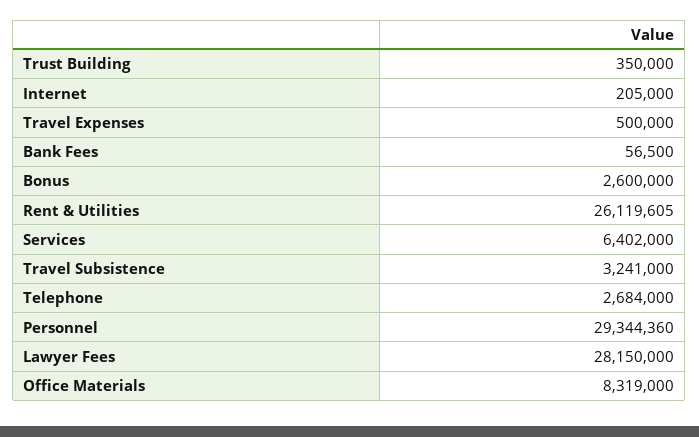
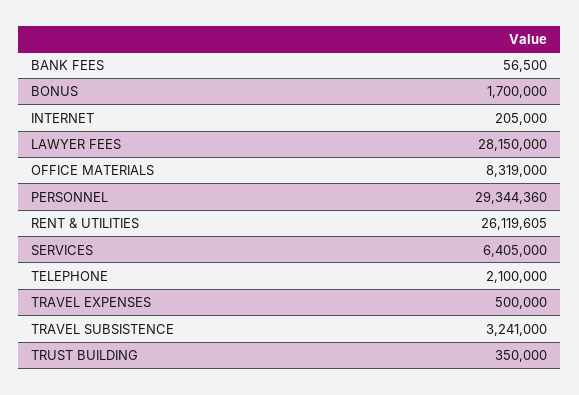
  {
    "Trust Building": 350000,
    "Internet": 205000,
    "Travel Expenses": 500000,
    "Bank Fees": 56500,
-   "Bonus": 2600000,
+   "Bonus": 1700000,
    "Rent & Utilities": 26119605,
-   "Services": 6402000,
+   "Services": 6405000,
    "Travel Subsistence": 3241000,
-   "Telephone": 2684000,
+   "Telephone": 2100000,
    "Personnel": 29344360,
    "Lawyer Fees": 28150000,
    "Office Materials": 8319000
  }

